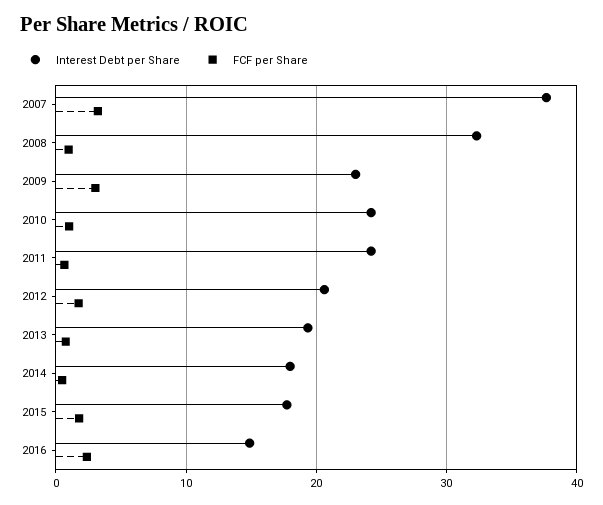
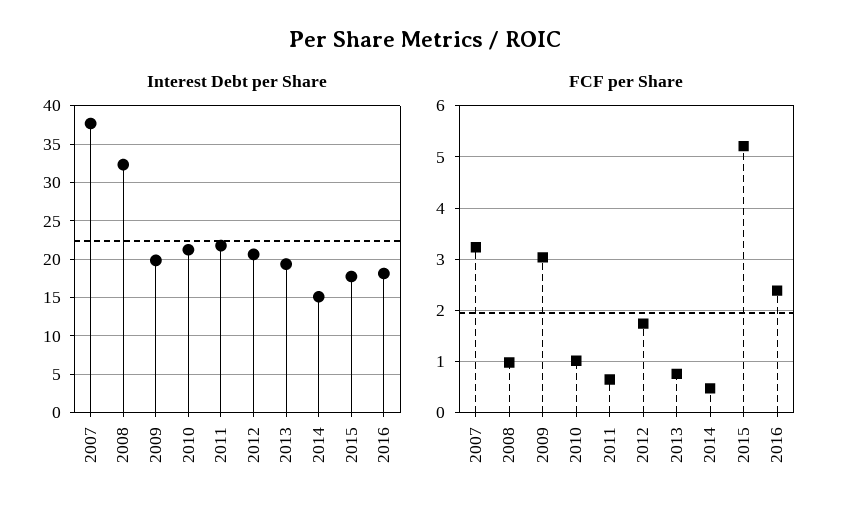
  {
    "Interest Debt per Share": {
      "2007": 38,
      "2008": 32,
-     "2009": 23,
+     "2009": 20,
-     "2010": 24,
+     "2010": 21,
-     "2011": 24,
+     "2011": 22,
      "2012": 21,
      "2013": 19,
-     "2014": 18,
+     "2014": 15,
      "2015": 18,
-     "2016": 15
+     "2016": 18
    },
    "FCF per Share": {
      "2007": 3.2,
      "2008": 1,
      "2009": 3,
      "2010": 1,
      "2011": 0.6,
      "2012": 1.8,
      "2013": 0.8,
      "2014": 0.4,
-     "2015": 2,
+     "2015": 5.2,
      "2016": 2.4
    }
  }

